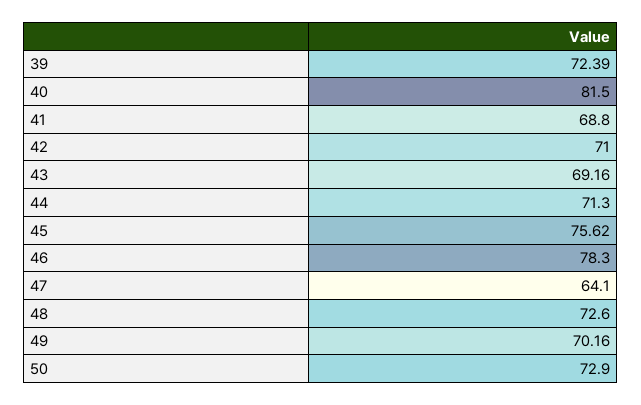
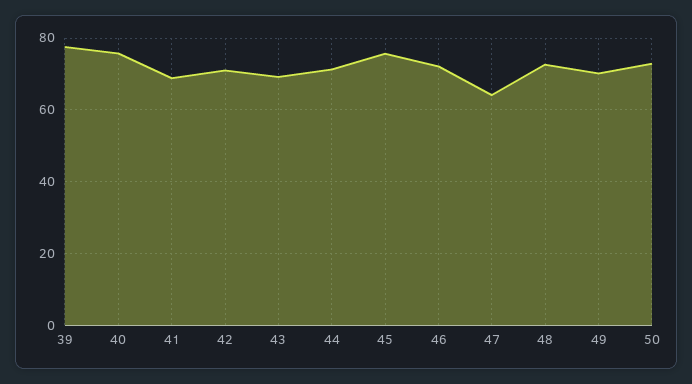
  {
-   "39": 72.39,
+   "39": 78,
-   "40": 81.5,
+   "40": 76,
    "41": 68.8,
    "42": 71,
    "43": 69.16,
    "44": 71.3,
    "45": 75.62,
-   "46": 78.3,
+   "46": 72,
    "47": 64.1,
    "48": 72.6,
    "49": 70.16,
    "50": 72.9
  }

